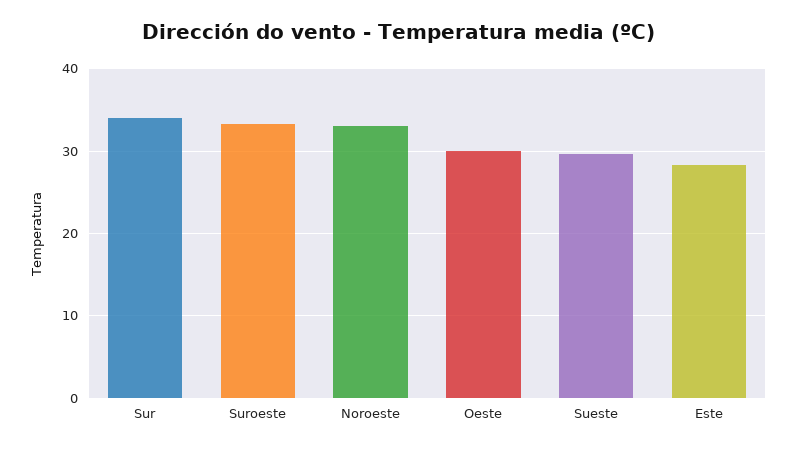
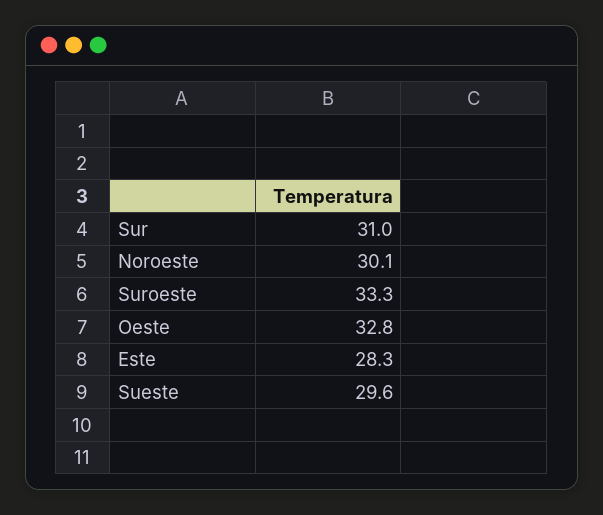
  {
-   "Sur": 34,
+   "Sur": 31,
    "Suroeste": 33.3,
-   "Noroeste": 33,
+   "Noroeste": 30.1,
-   "Oeste": 30,
+   "Oeste": 32.8,
    "Sueste": 29.6,
    "Este": 28.3
  }

